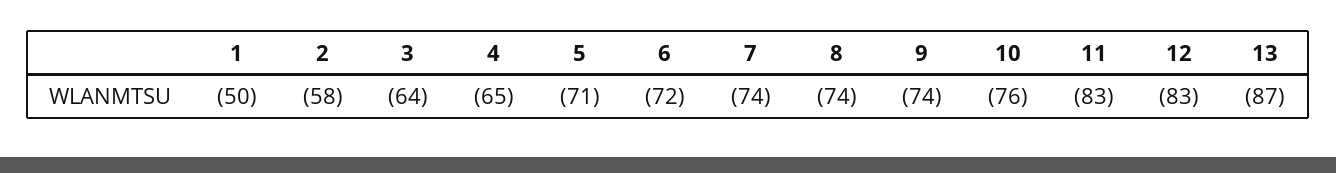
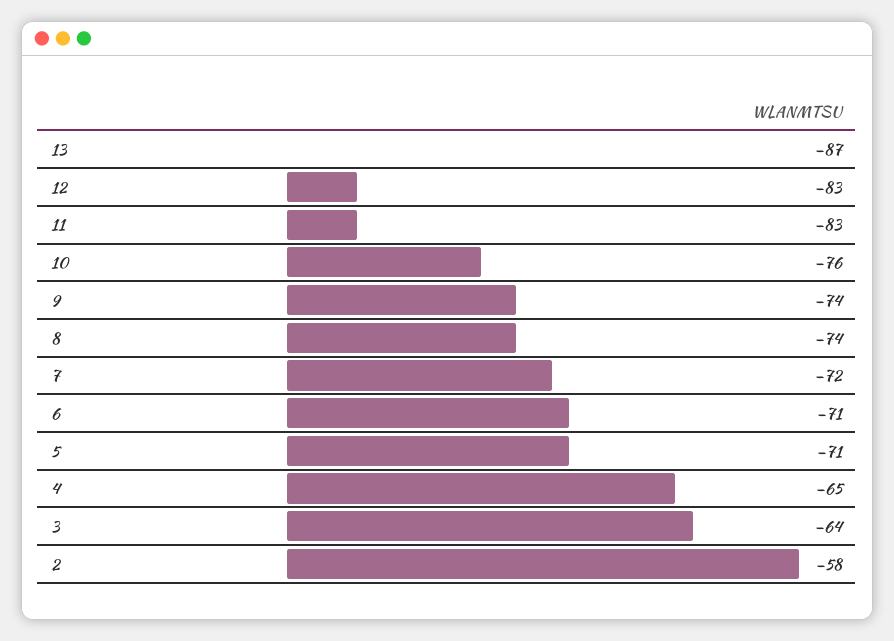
  {
-   "1": -50,
    "2": -58,
    "3": -64,
    "4": -65,
    "5": -71,
-   "6": -72,
+   "6": -71,
-   "7": -74,
+   "7": -72,
    "8": -74,
    "9": -74,
    "10": -76,
    "11": -83,
    "12": -83,
    "13": -87
  }

